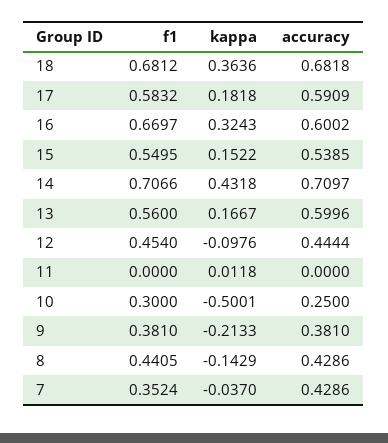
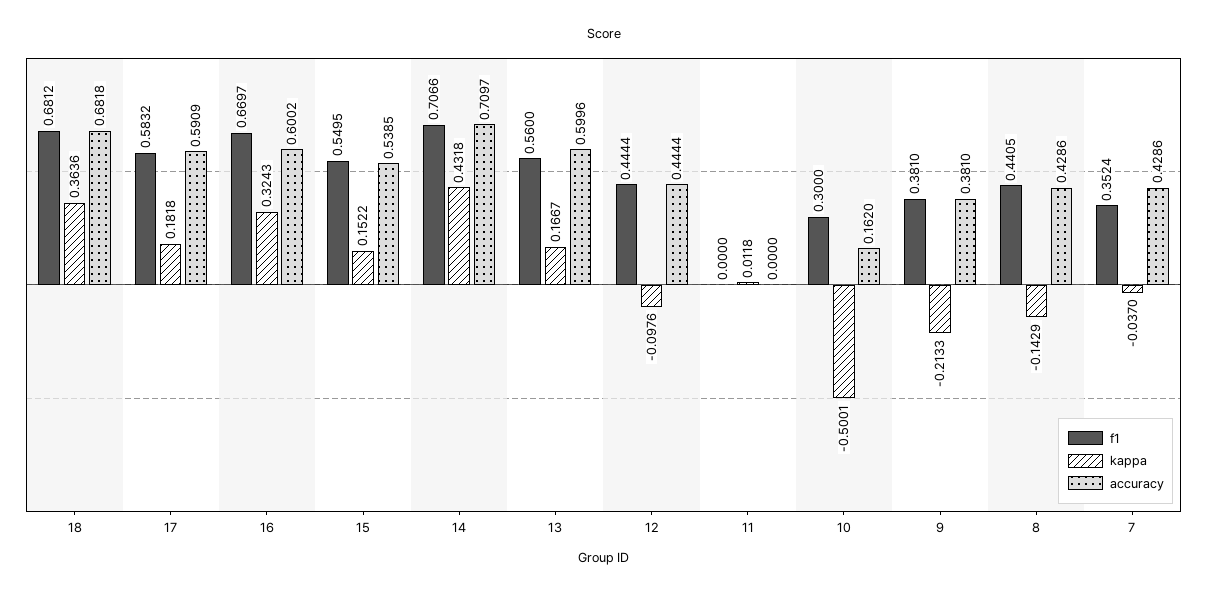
  {
    "f1": {
      "18": 0.6812,
      "17": 0.5832,
      "16": 0.6697,
      "15": 0.5495,
      "14": 0.7066,
      "13": 0.56,
-     "12": 0.454,
+     "12": 0.4444,
      "11": 0,
      "10": 0.3,
      "9": 0.381,
      "8": 0.4405,
      "7": 0.3524
    },
    "kappa": {
      "18": 0.3636,
      "17": 0.1818,
      "16": 0.3243,
      "15": 0.1522,
      "14": 0.4318,
      "13": 0.1667,
      "12": -0.0976,
      "11": 0.0118,
      "10": -0.5001,
      "9": -0.2133,
      "8": -0.1429,
      "7": -0.037
    },
    "accuracy": {
      "18": 0.6818,
      "17": 0.5909,
      "16": 0.6002,
      "15": 0.5385,
      "14": 0.7097,
      "13": 0.5996,
      "12": 0.4444,
      "11": 0,
-     "10": 0.25,
+     "10": 0.162,
      "9": 0.381,
      "8": 0.4286,
      "7": 0.4286
    }
  }

